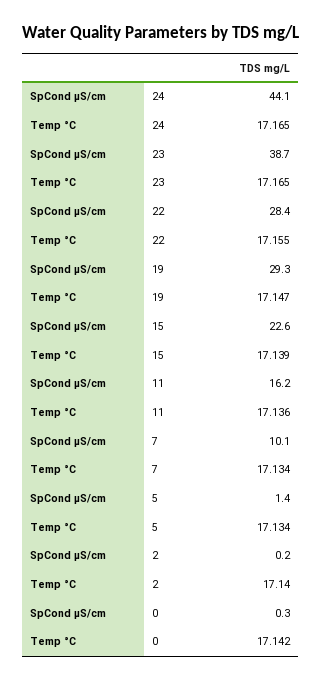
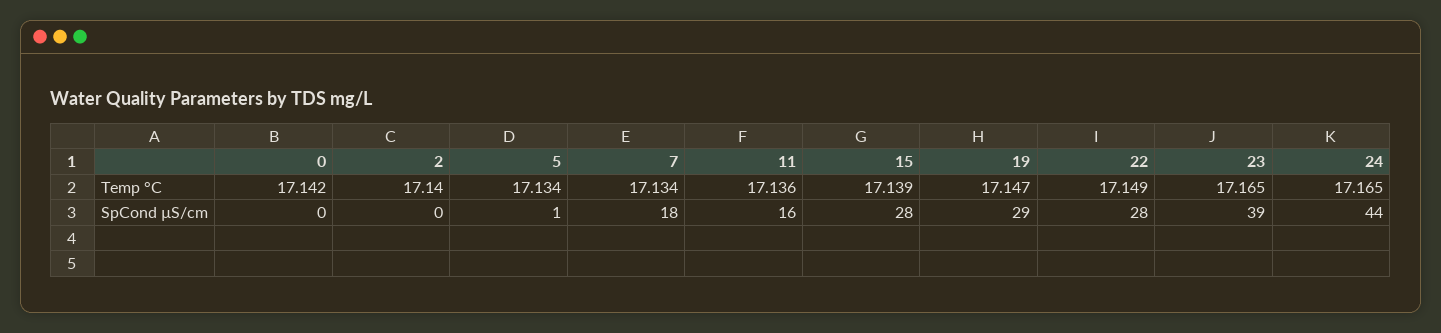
  {
    "SpCond µS/cm": {
      "24": 44.1,
      "23": 38.7,
      "22": 28.4,
      "19": 29.3,
-     "15": 22.6,
+     "15": 28,
      "11": 16.2,
-     "7": 10.1,
+     "7": 18,
      "5": 1.4,
      "2": 0.2,
      "0": 0.3
    },
    "Temp °C": {
      "24": 17.165,
      "23": 17.165,
-     "22": 17.155,
+     "22": 17.149,
      "19": 17.147,
      "15": 17.139,
      "11": 17.136,
      "7": 17.134,
      "5": 17.134,
      "2": 17.14,
      "0": 17.142
    }
  }

